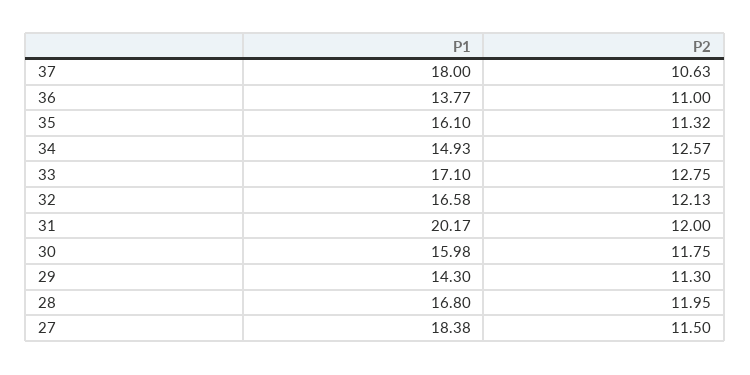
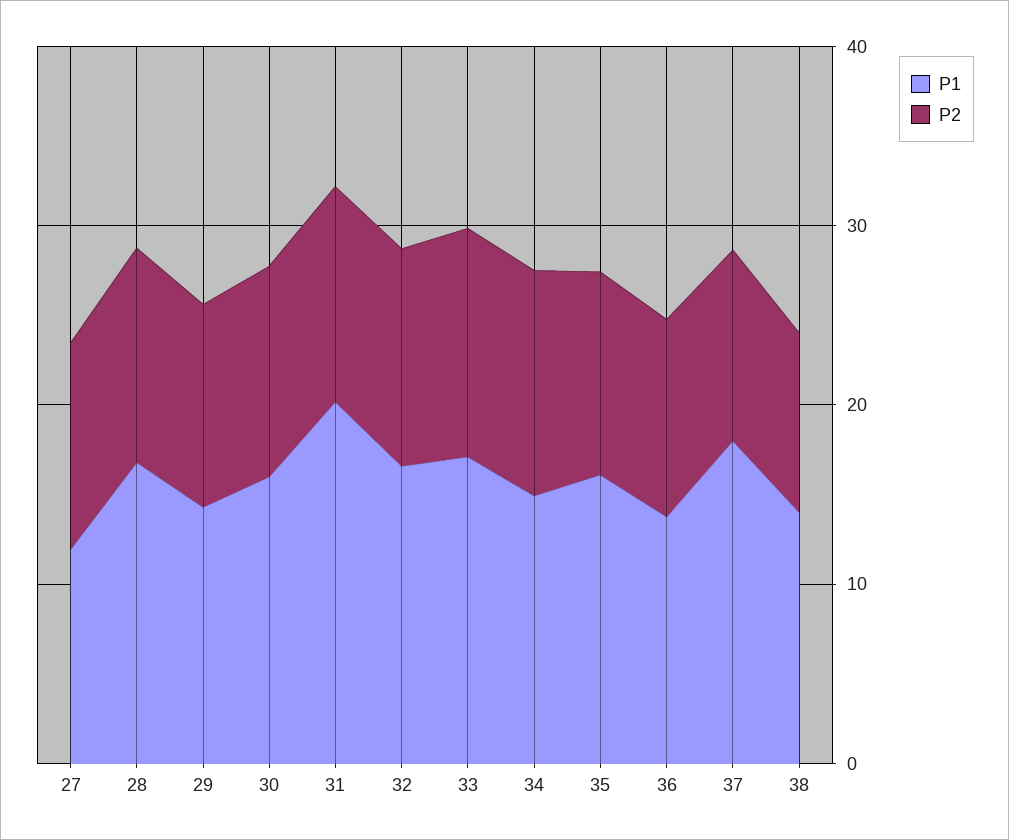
  {
    "P1": {
      "37": 18,
      "36": 13.77,
      "35": 16.1,
      "34": 14.93,
      "33": 17.1,
      "32": 16.58,
      "31": 20.17,
      "30": 15.98,
      "29": 14.3,
      "28": 16.8,
-     "27": 18.38
+     "27": 12,
+     "38": 14
    },
    "P2": {
      "37": 10.63,
      "36": 11,
      "35": 11.32,
      "34": 12.57,
      "33": 12.75,
      "32": 12.13,
      "31": 12,
      "30": 11.75,
      "29": 11.3,
      "28": 11.95,
-     "27": 11.5
+     "27": 11.5,
+     "38": 10
    }
  }

